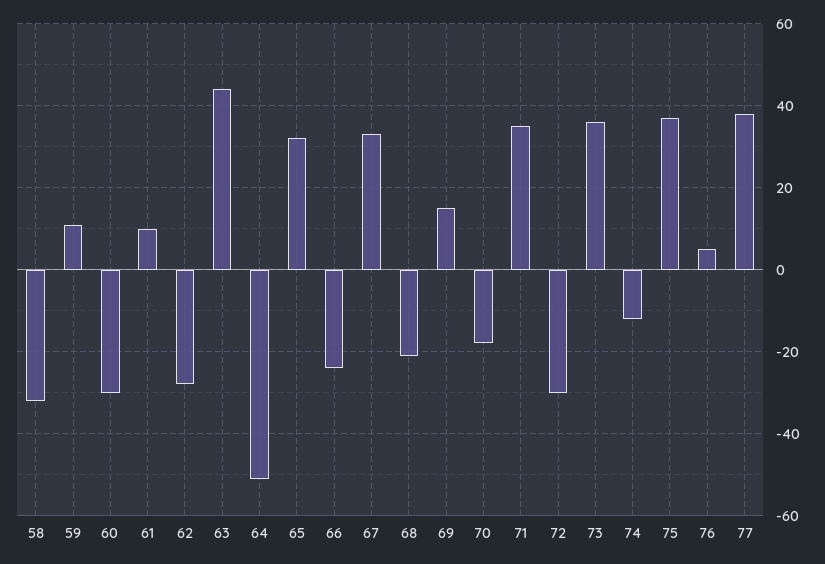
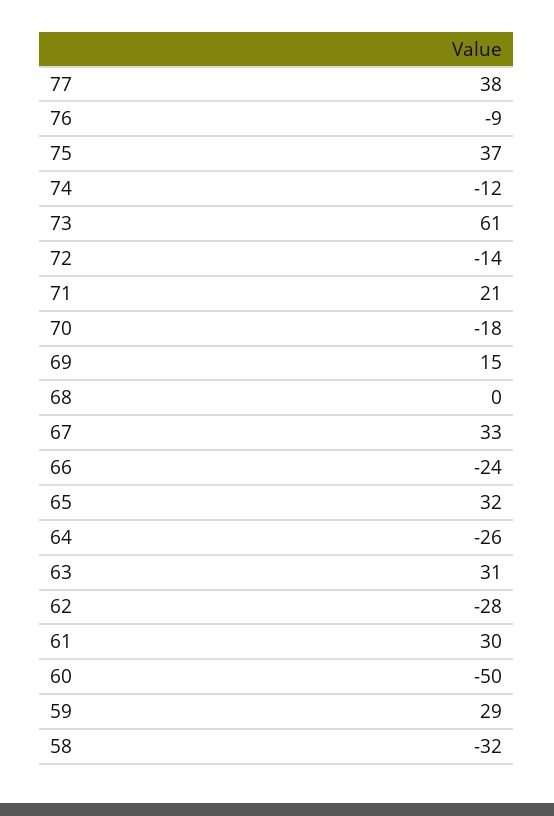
  {
    "58": -32,
-   "59": 10,
+   "59": 29,
-   "60": -30,
+   "60": -50,
-   "61": 10,
+   "61": 30,
    "62": -28,
-   "63": 45,
+   "63": 31,
-   "64": -50,
+   "64": -26,
    "65": 32,
    "66": -24,
    "67": 33,
-   "68": -20,
+   "68": 0,
    "69": 15,
    "70": -18,
-   "71": 35,
+   "71": 21,
-   "72": -30,
+   "72": -14,
-   "73": 35,
+   "73": 61,
    "74": -12,
    "75": 37,
-   "76": 5,
+   "76": -9,
    "77": 38
  }

